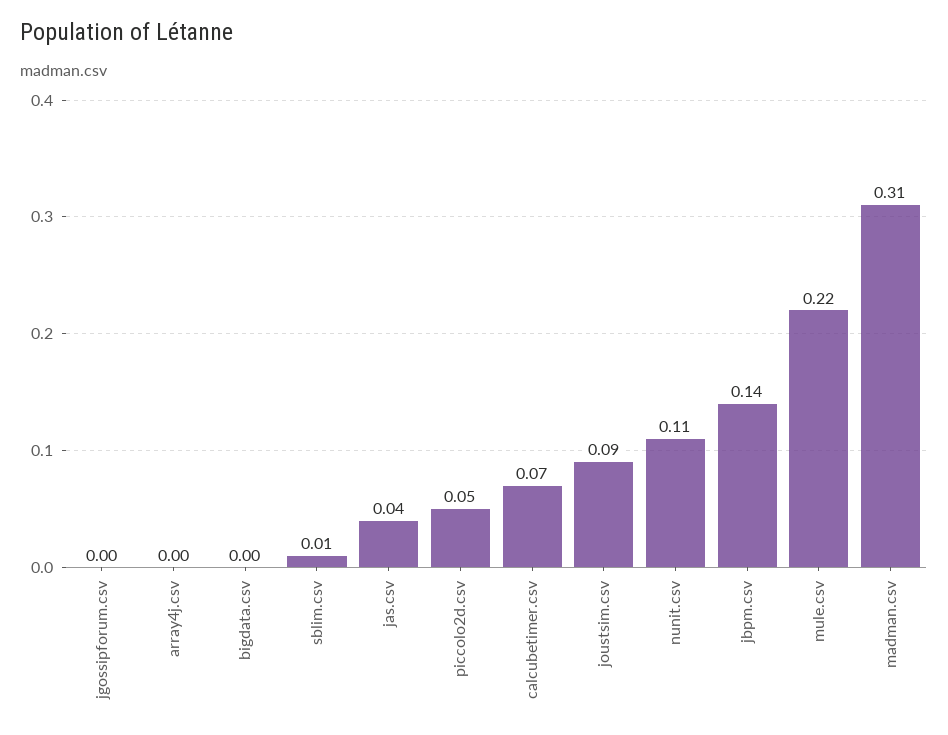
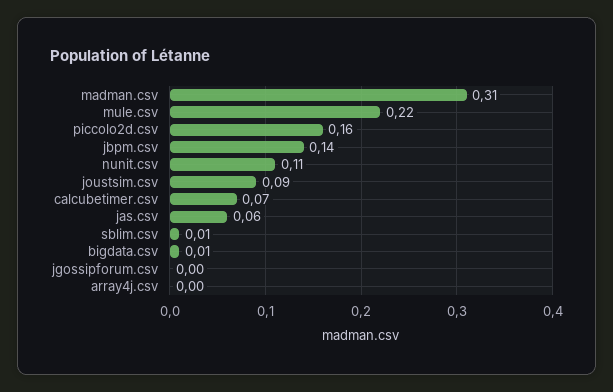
  {
    "jgossipforum.csv": 0,
    "array4j.csv": 0,
-   "bigdata.csv": 0,
+   "bigdata.csv": 0.01,
    "sblim.csv": 0.01,
-   "jas.csv": 0.04,
+   "jas.csv": 0.06,
-   "piccolo2d.csv": 0.05,
+   "piccolo2d.csv": 0.16,
    "calcubetimer.csv": 0.07,
    "joustsim.csv": 0.09,
    "nunit.csv": 0.11,
    "jbpm.csv": 0.14,
    "mule.csv": 0.22,
    "madman.csv": 0.31
  }

